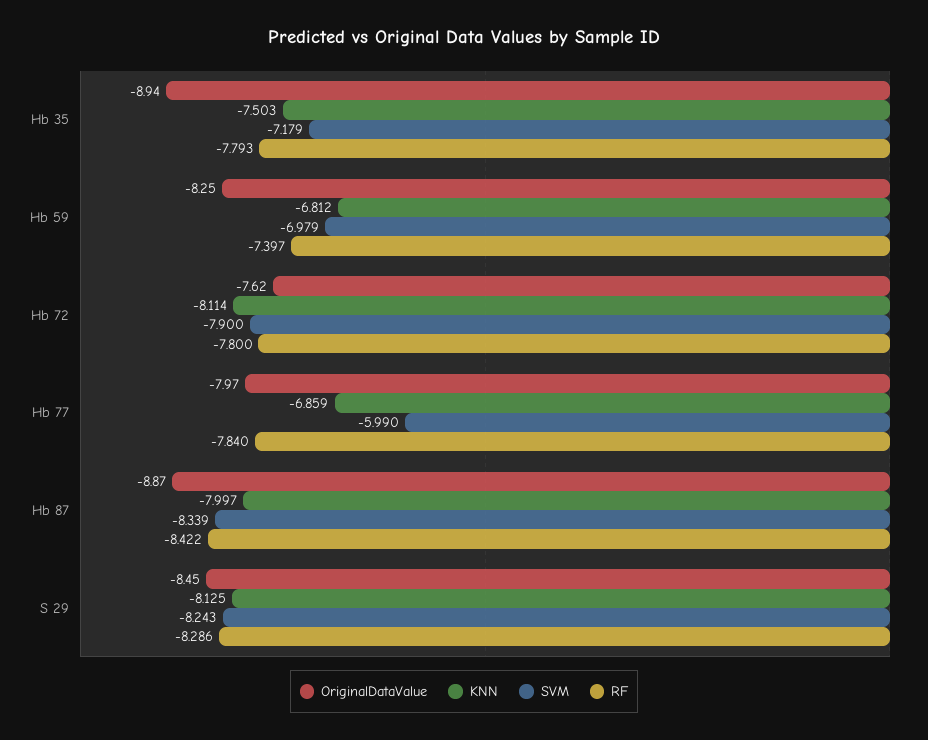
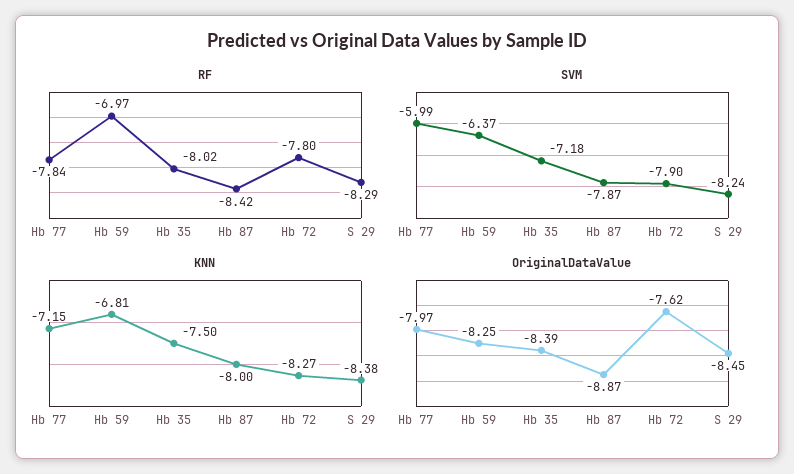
  {
    "OriginalDataValue": {
-     "Hb 35": -8.94,
+     "Hb 35": -8.39,
      "Hb 59": -8.25,
      "Hb 72": -7.62,
      "Hb 77": -7.97,
      "Hb 87": -8.87,
      "S 29": -8.45
    },
    "KNN": {
      "Hb 35": -7.503,
      "Hb 59": -6.812,
-     "Hb 72": -8.114,
+     "Hb 72": -8.27,
-     "Hb 77": -6.859,
+     "Hb 77": -7.15,
      "Hb 87": -7.997,
-     "S 29": -8.125
+     "S 29": -8.38
    },
    "SVM": {
      "Hb 35": -7.179,
-     "Hb 59": -6.979,
+     "Hb 59": -6.37,
      "Hb 72": -7.9,
      "Hb 77": -5.99,
-     "Hb 87": -8.339,
+     "Hb 87": -7.87,
      "S 29": -8.243
    },
    "RF": {
-     "Hb 35": -7.793,
+     "Hb 35": -8.02,
-     "Hb 59": -7.397,
+     "Hb 59": -6.97,
      "Hb 72": -7.8,
      "Hb 77": -7.84,
      "Hb 87": -8.422,
      "S 29": -8.286
    }
  }

